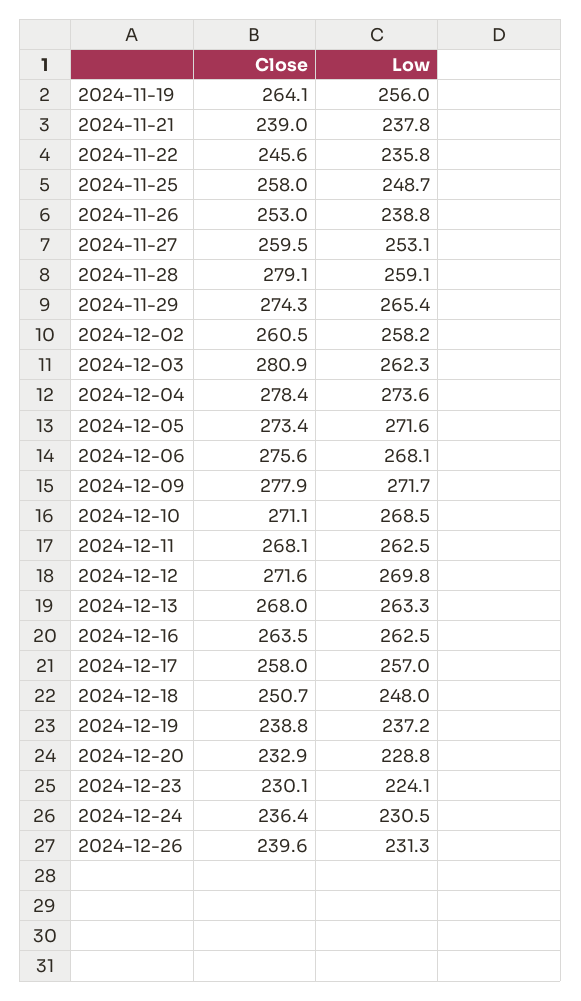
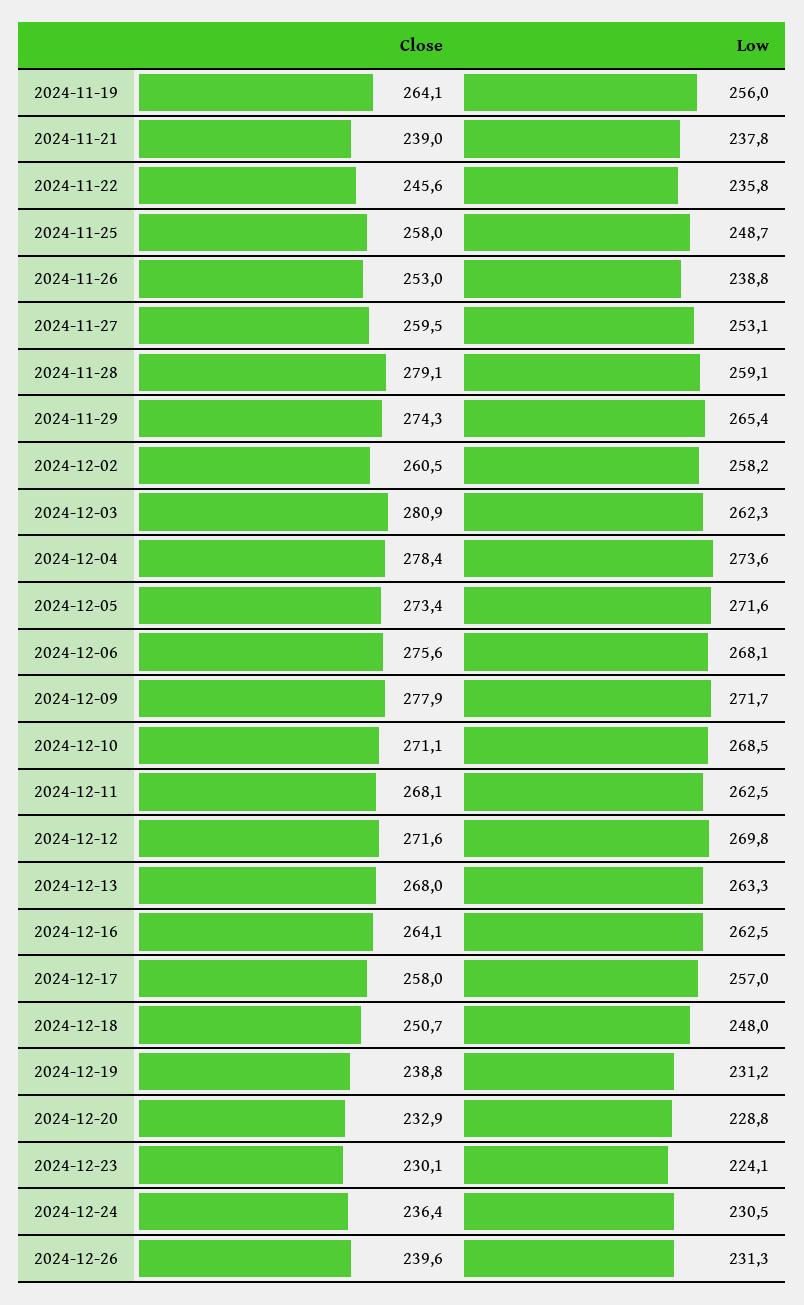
  {
    "Close": {
      "2024-11-19": 264.1,
      "2024-11-21": 239,
      "2024-11-22": 245.6,
      "2024-11-25": 258,
      "2024-11-26": 253,
      "2024-11-27": 259.5,
      "2024-11-28": 279.1,
      "2024-11-29": 274.3,
      "2024-12-02": 260.5,
      "2024-12-03": 280.9,
      "2024-12-04": 278.4,
      "2024-12-05": 273.4,
      "2024-12-06": 275.6,
      "2024-12-09": 277.9,
      "2024-12-10": 271.1,
      "2024-12-11": 268.1,
      "2024-12-12": 271.6,
      "2024-12-13": 268,
-     "2024-12-16": 263.5,
+     "2024-12-16": 264.1,
      "2024-12-17": 258,
      "2024-12-18": 250.7,
      "2024-12-19": 238.8,
      "2024-12-20": 232.9,
      "2024-12-23": 230.1,
      "2024-12-24": 236.4,
      "2024-12-26": 239.6
    },
    "Low": {
      "2024-11-19": 256,
      "2024-11-21": 237.8,
      "2024-11-22": 235.8,
      "2024-11-25": 248.7,
      "2024-11-26": 238.8,
      "2024-11-27": 253.1,
      "2024-11-28": 259.1,
      "2024-11-29": 265.4,
      "2024-12-02": 258.2,
      "2024-12-03": 262.3,
      "2024-12-04": 273.6,
      "2024-12-05": 271.6,
      "2024-12-06": 268.1,
      "2024-12-09": 271.7,
      "2024-12-10": 268.5,
      "2024-12-11": 262.5,
      "2024-12-12": 269.8,
      "2024-12-13": 263.3,
      "2024-12-16": 262.5,
      "2024-12-17": 257,
      "2024-12-18": 248,
-     "2024-12-19": 237.2,
+     "2024-12-19": 231.2,
      "2024-12-20": 228.8,
      "2024-12-23": 224.1,
      "2024-12-24": 230.5,
      "2024-12-26": 231.3
    }
  }

